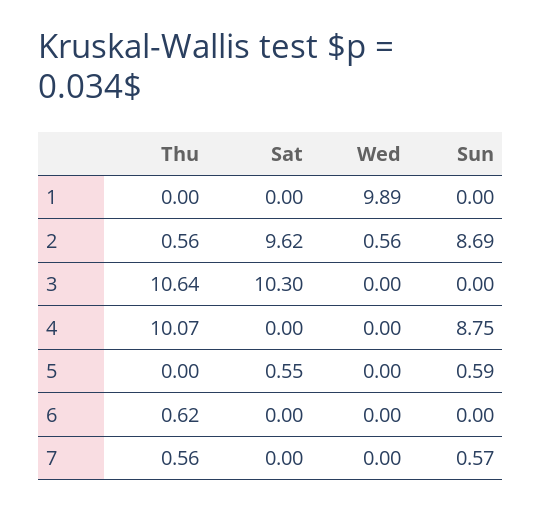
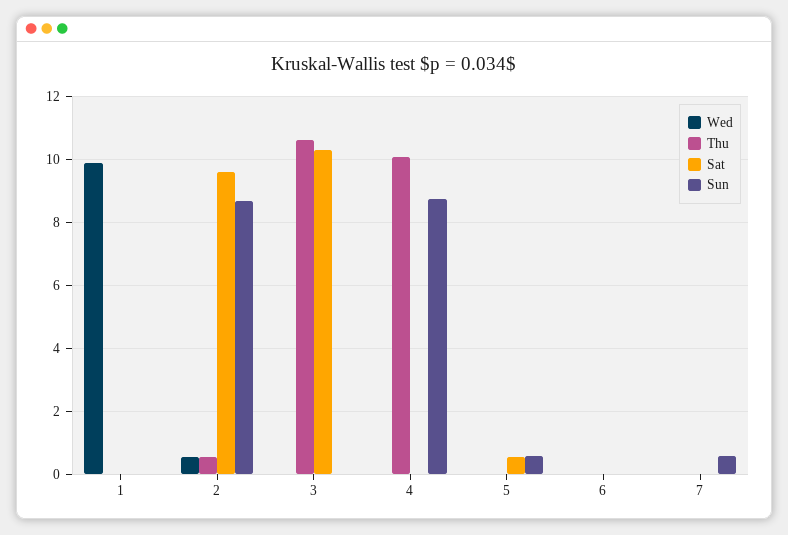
  {
    "Thu": {
      "1": 0,
      "2": 0.56,
      "3": 10.64,
      "4": 10.07,
      "5": 0,
-     "6": 0.62,
+     "6": 0,
-     "7": 0.56
+     "7": 0
    },
    "Sat": {
      "1": 0,
      "2": 9.62,
      "3": 10.3,
      "4": 0,
      "5": 0.55,
      "6": 0,
      "7": 0
    },
    "Wed": {
      "1": 9.89,
      "2": 0.56,
      "3": 0,
      "4": 0,
      "5": 0,
      "6": 0,
      "7": 0
    },
    "Sun": {
      "1": 0,
      "2": 8.69,
      "3": 0,
      "4": 8.75,
      "5": 0.59,
      "6": 0,
      "7": 0.57
    }
  }

